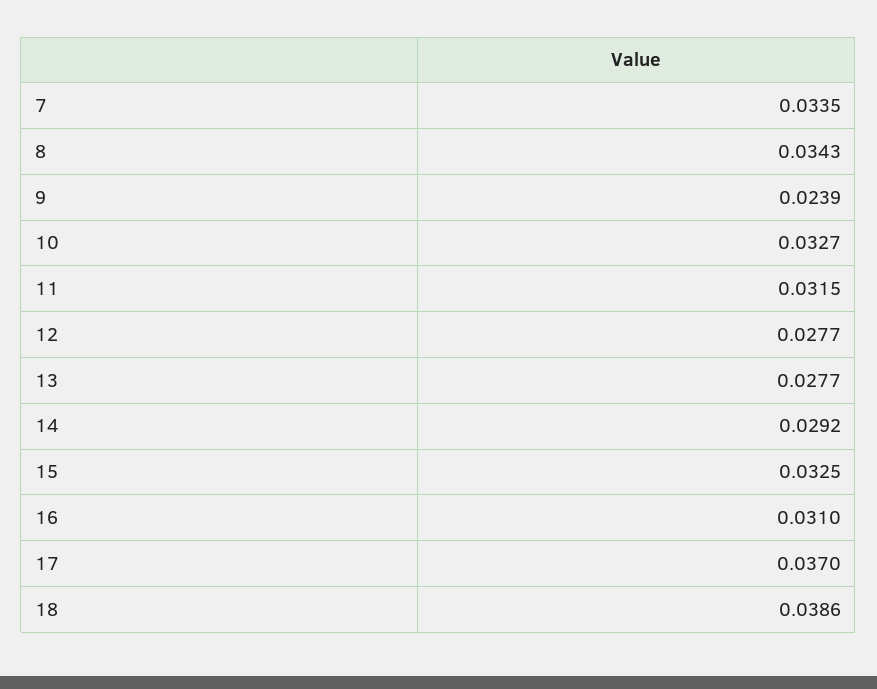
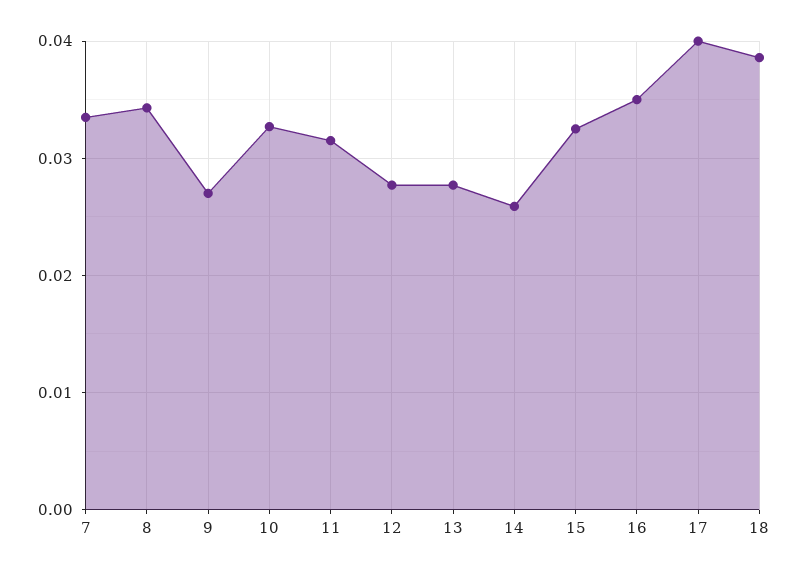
  {
    "7": 0.0335,
    "8": 0.0343,
-   "9": 0.0239,
+   "9": 0.027,
    "10": 0.0327,
    "11": 0.0315,
    "12": 0.0277,
    "13": 0.0277,
-   "14": 0.0292,
+   "14": 0.026,
    "15": 0.0325,
-   "16": 0.031,
+   "16": 0.035,
-   "17": 0.037,
+   "17": 0.04,
    "18": 0.0386
  }

